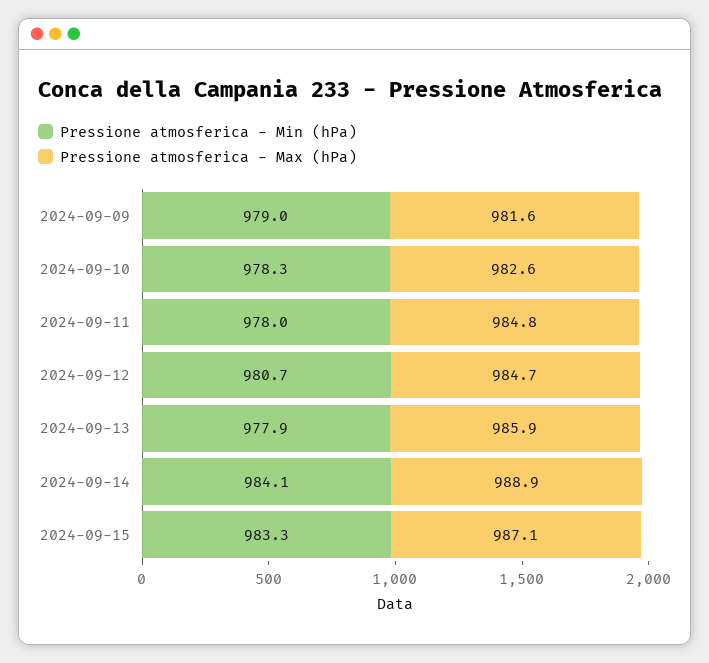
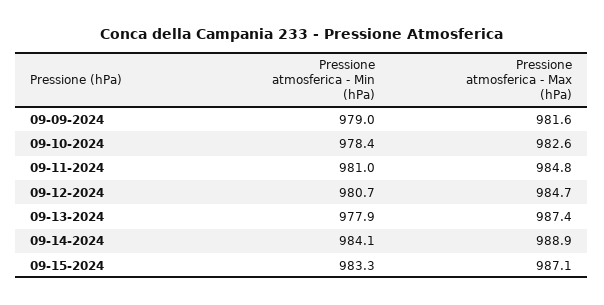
  {
    "Pressione atmosferica - Min (hPa)": {
      "2024-09-09": 979,
-     "2024-09-10": 978.3,
+     "2024-09-10": 978.4,
-     "2024-09-11": 978,
+     "2024-09-11": 981,
      "2024-09-12": 980.7,
      "2024-09-13": 977.9,
      "2024-09-14": 984.1,
      "2024-09-15": 983.3
    },
    "Pressione atmosferica - Max (hPa)": {
      "2024-09-09": 981.6,
      "2024-09-10": 982.6,
      "2024-09-11": 984.8,
      "2024-09-12": 984.7,
-     "2024-09-13": 985.9,
+     "2024-09-13": 987.4,
      "2024-09-14": 988.9,
      "2024-09-15": 987.1
    }
  }

